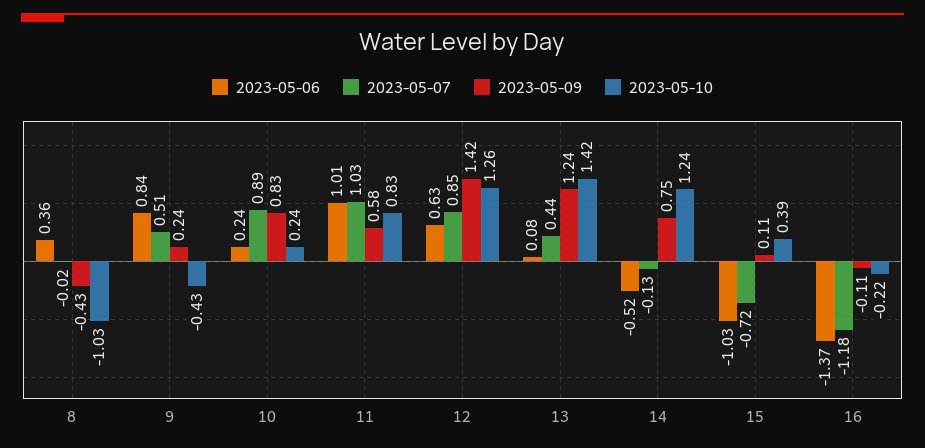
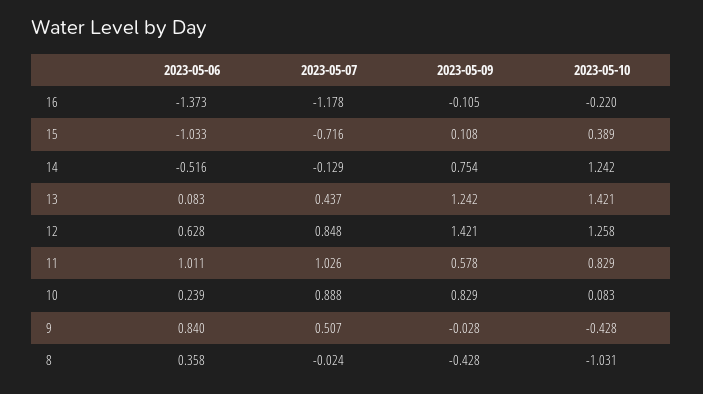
  {
    "2023-05-06": {
      "8": 0.358,
      "9": 0.84,
      "10": 0.239,
      "11": 1.011,
      "12": 0.628,
      "13": 0.083,
      "14": -0.516,
      "15": -1.033,
      "16": -1.373
    },
    "2023-05-07": {
      "8": -0.024,
      "9": 0.507,
      "10": 0.888,
      "11": 1.026,
      "12": 0.848,
      "13": 0.437,
      "14": -0.129,
      "15": -0.716,
      "16": -1.178
    },
    "2023-05-09": {
      "8": -0.428,
-     "9": 0.24,
+     "9": -0.028,
      "10": 0.829,
      "11": 0.578,
      "12": 1.421,
      "13": 1.242,
      "14": 0.754,
      "15": 0.108,
      "16": -0.105
    },
    "2023-05-10": {
      "8": -1.031,
      "9": -0.428,
-     "10": 0.24,
+     "10": 0.083,
      "11": 0.829,
      "12": 1.258,
      "13": 1.421,
      "14": 1.242,
      "15": 0.389,
      "16": -0.22
    }
  }

